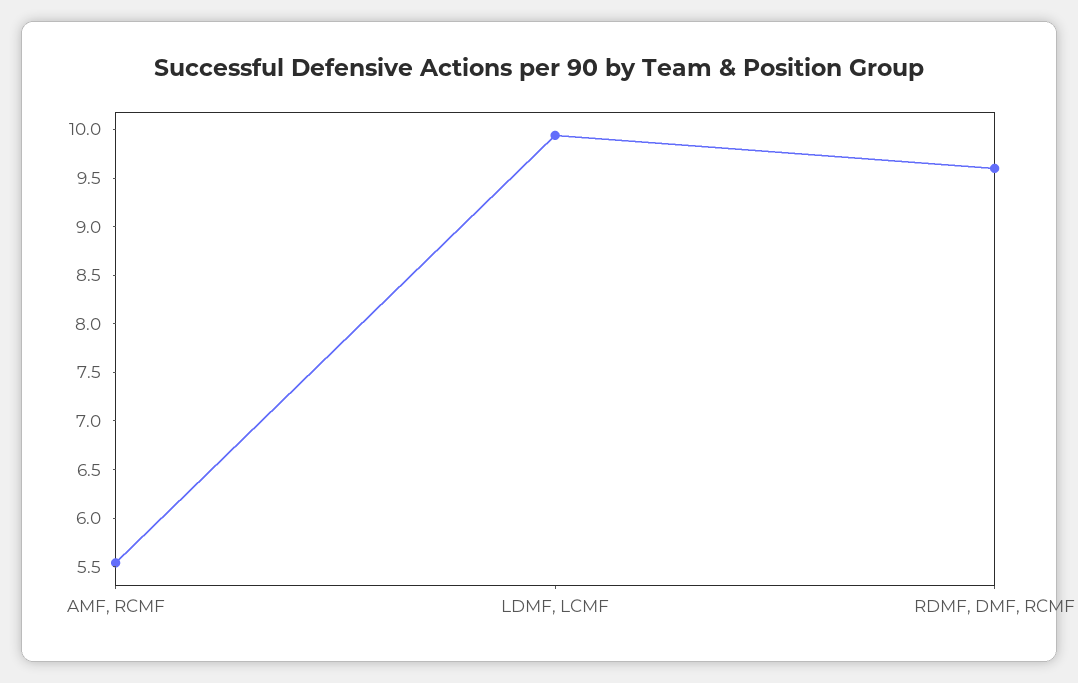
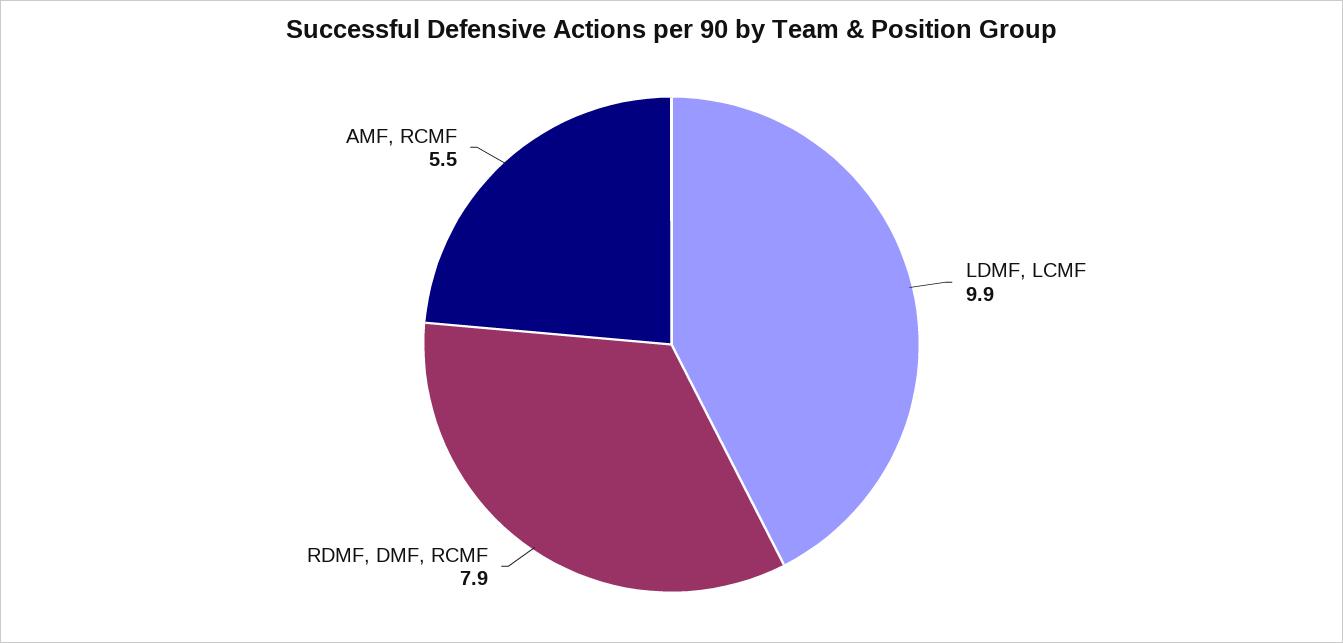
  {
    "AMF, RCMF": 5.5,
    "LDMF, LCMF": 9.9,
-   "RDMF, DMF, RCMF": 9.6
+   "RDMF, DMF, RCMF": 7.9
  }

